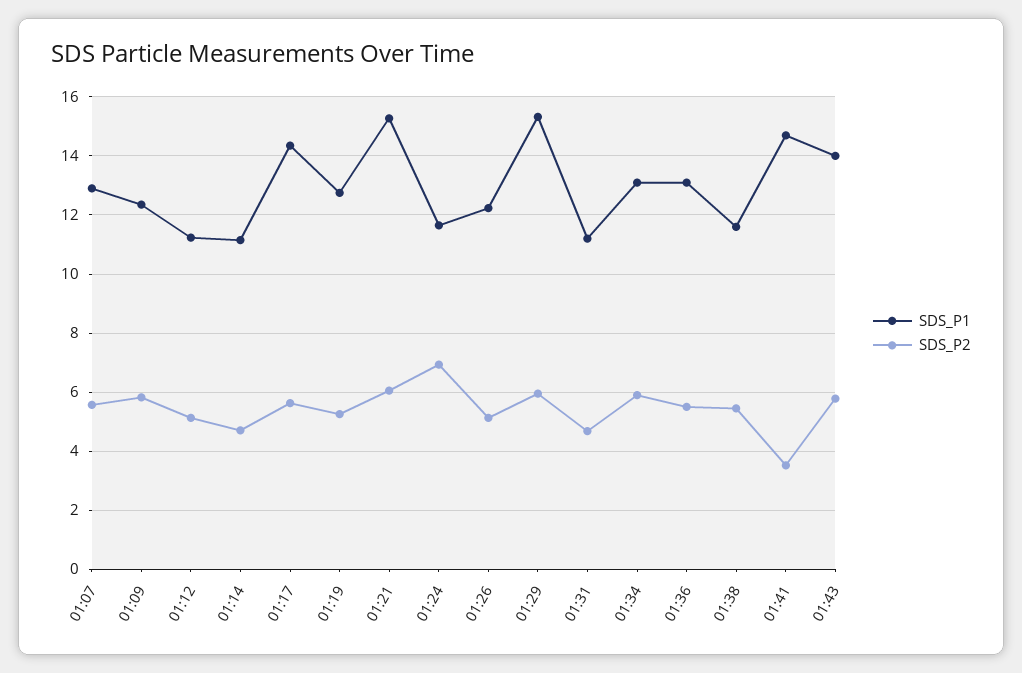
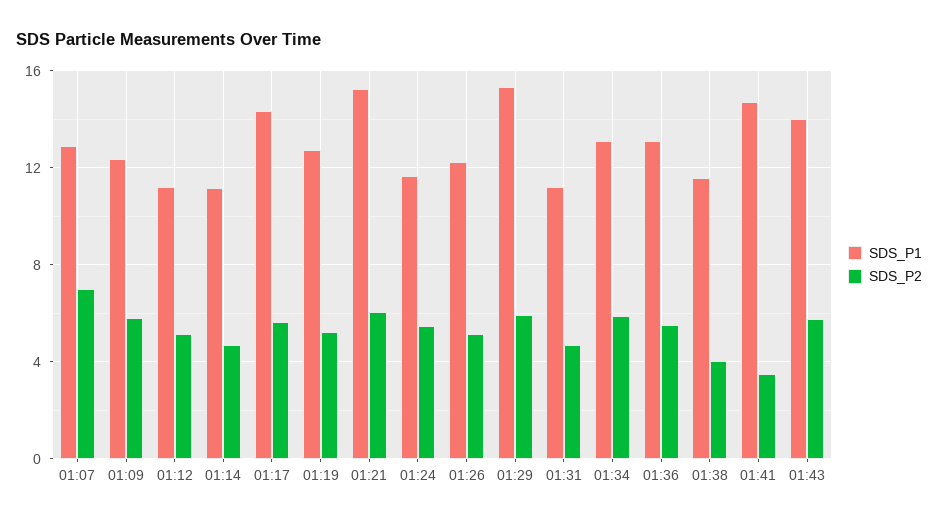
  {
    "SDS_P1": {
      "01:07": 13,
      "01:09": 12.25,
      "01:12": 11.25,
      "01:14": 11.25,
      "01:17": 14.25,
      "01:19": 12.75,
      "01:21": 15.25,
      "01:24": 11.75,
      "01:26": 12.25,
      "01:29": 15.25,
      "01:31": 11.25,
      "01:34": 13,
      "01:36": 13,
      "01:38": 11.5,
      "01:41": 14.75,
      "01:43": 14
    },
    "SDS_P2": {
-     "01:07": 5.5,
+     "01:07": 7,
      "01:09": 5.75,
      "01:12": 5.25,
      "01:14": 4.75,
      "01:17": 5.75,
      "01:19": 5.25,
      "01:21": 6,
-     "01:24": 7,
+     "01:24": 5.5,
      "01:26": 5.25,
      "01:29": 6,
      "01:31": 4.75,
      "01:34": 6,
      "01:36": 5.5,
-     "01:38": 5.5,
+     "01:38": 4,
      "01:41": 3.5,
      "01:43": 5.75
    }
  }

